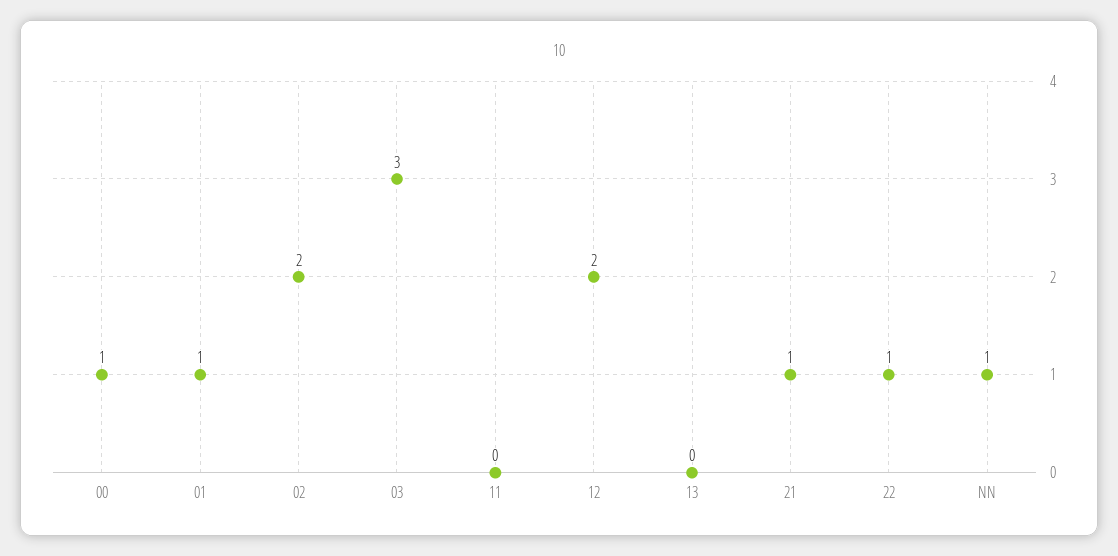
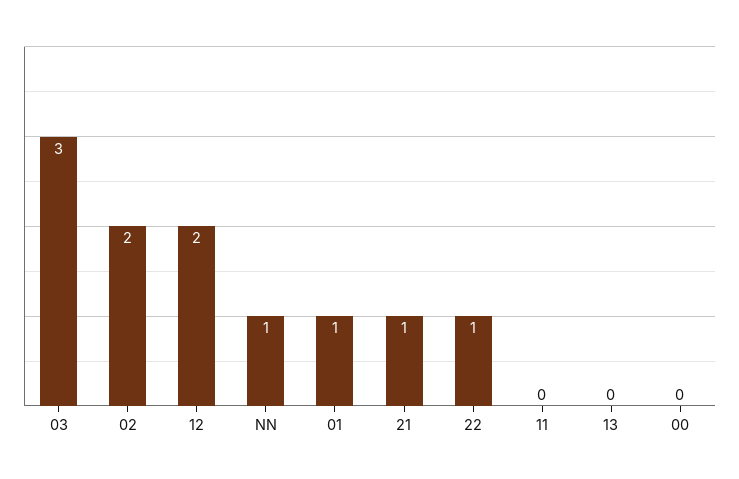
  {
-   "00": 1,
+   "00": 0,
    "01": 1,
    "02": 2,
    "03": 3,
    "11": 0,
    "12": 2,
    "13": 0,
    "21": 1,
    "22": 1,
    "NN": 1
  }

